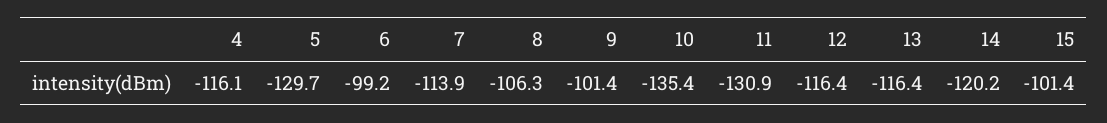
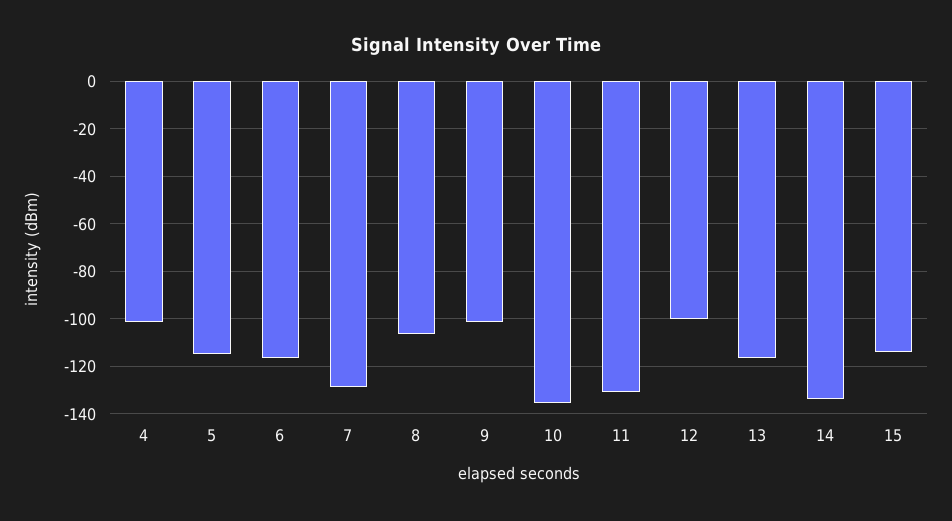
  {
-   "4": -116.1,
+   "4": -100,
-   "5": -129.7,
+   "5": -115,
-   "6": -99.2,
+   "6": -115,
-   "7": -113.9,
+   "7": -130,
    "8": -106.3,
    "9": -101.4,
    "10": -135.4,
    "11": -130.9,
-   "12": -116.4,
+   "12": -100,
    "13": -116.4,
-   "14": -120.2,
+   "14": -135,
-   "15": -101.4
+   "15": -115
  }

